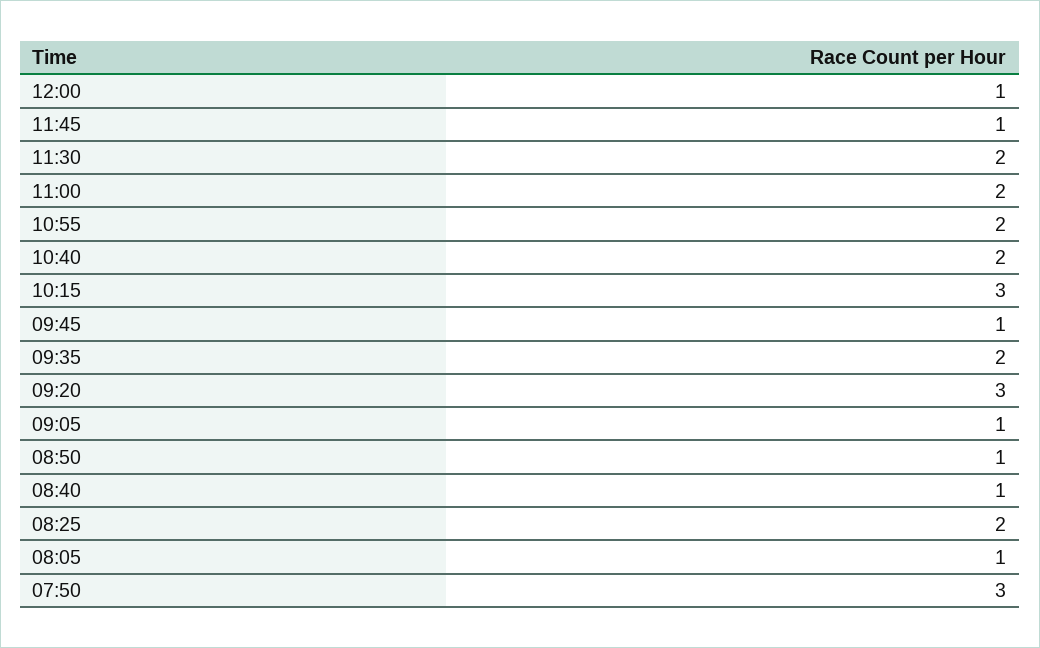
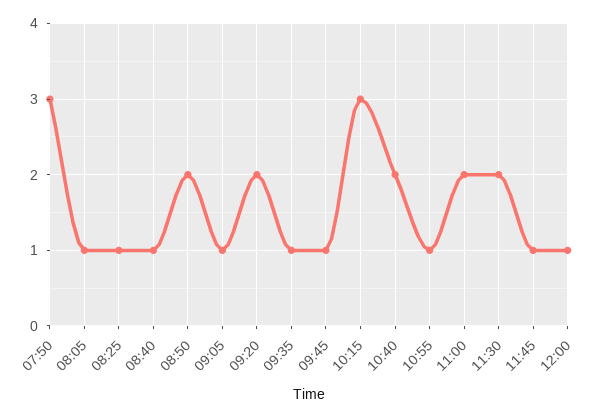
  {
    "12:00": 1,
    "11:45": 1,
    "11:30": 2,
    "11:00": 2,
-   "10:55": 2,
+   "10:55": 1,
    "10:40": 2,
    "10:15": 3,
    "09:45": 1,
-   "09:35": 2,
+   "09:35": 1,
-   "09:20": 3,
+   "09:20": 2,
    "09:05": 1,
-   "08:50": 1,
+   "08:50": 2,
    "08:40": 1,
-   "08:25": 2,
+   "08:25": 1,
    "08:05": 1,
    "07:50": 3
  }

